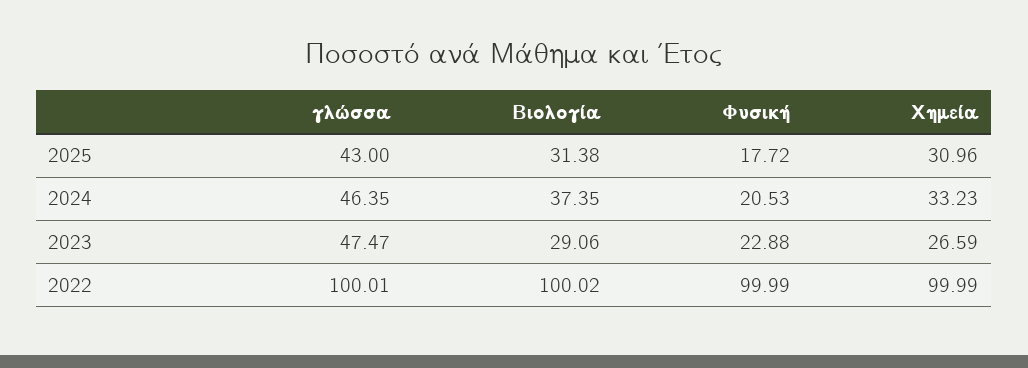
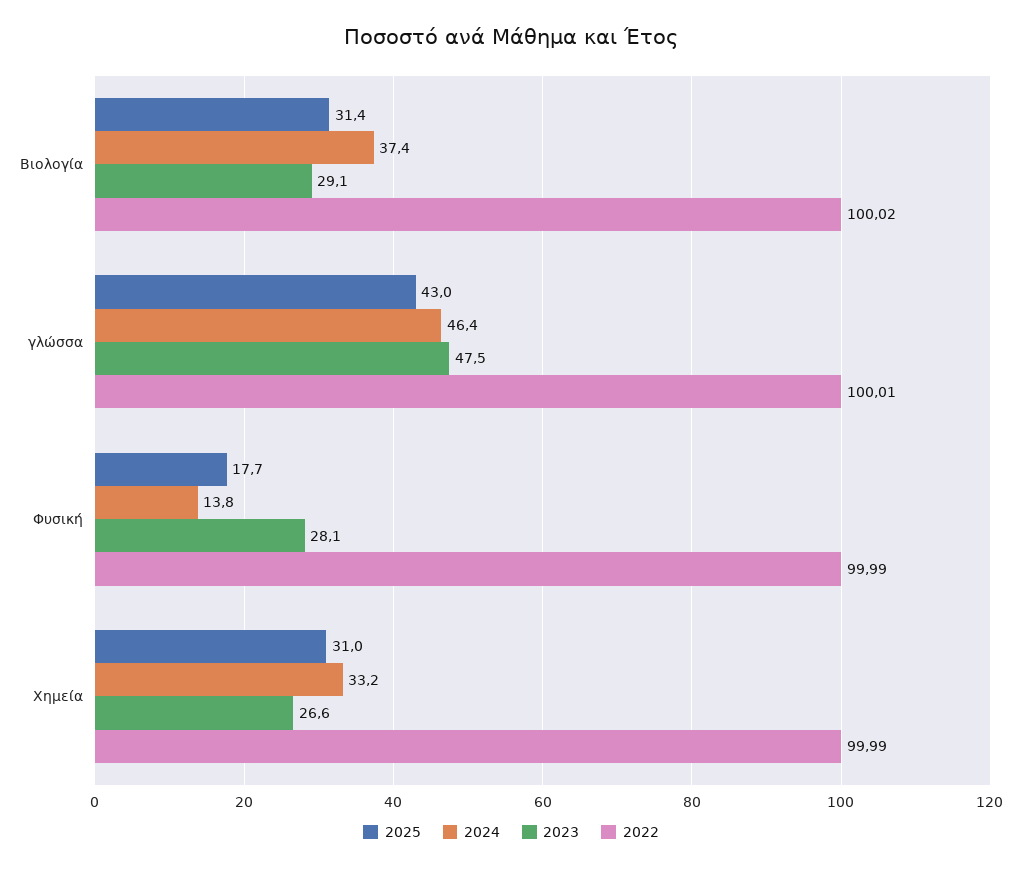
  {
    "2025": {
      "γλώσσα": 43,
      "Βιολογία": 31.38,
      "Φυσική": 17.72,
      "Χημεία": 30.96
    },
    "2024": {
      "γλώσσα": 46.35,
      "Βιολογία": 37.35,
-     "Φυσική": 20.53,
+     "Φυσική": 13.8,
      "Χημεία": 33.23
    },
    "2023": {
      "γλώσσα": 47.47,
      "Βιολογία": 29.06,
-     "Φυσική": 22.88,
+     "Φυσική": 28.1,
      "Χημεία": 26.59
    },
    "2022": {
      "γλώσσα": 100.01,
      "Βιολογία": 100.02,
      "Φυσική": 99.99,
      "Χημεία": 99.99
    }
  }

